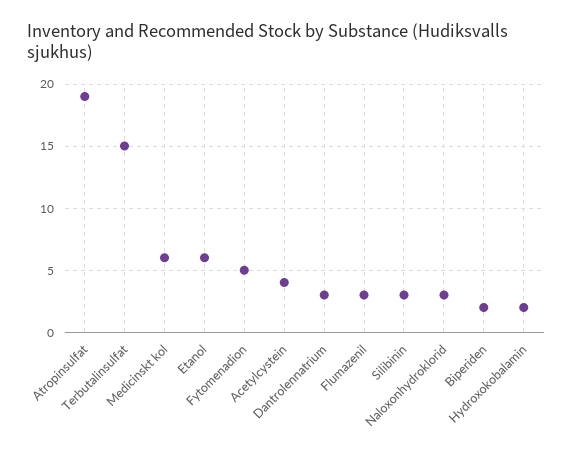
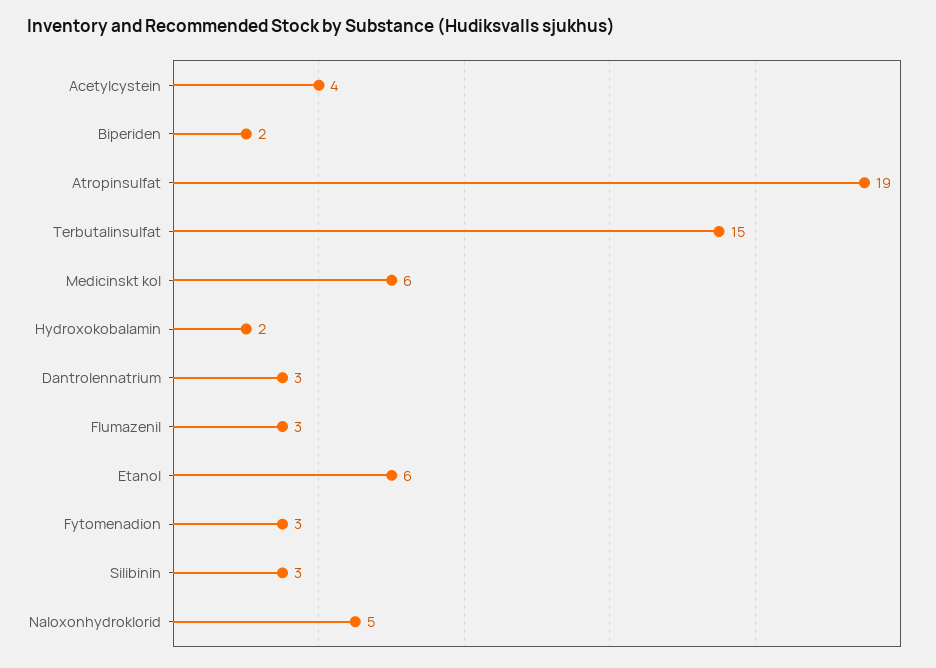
  {
    "Atropinsulfat": 19,
    "Terbutalinsulfat": 15,
    "Medicinskt kol": 6,
    "Etanol": 6,
-   "Fytomenadion": 5,
+   "Fytomenadion": 3,
    "Acetylcystein": 4,
    "Dantrolennatrium": 3,
    "Flumazenil": 3,
    "Silibinin": 3,
-   "Naloxonhydroklorid": 3,
+   "Naloxonhydroklorid": 5,
    "Biperiden": 2,
    "Hydroxokobalamin": 2
  }

